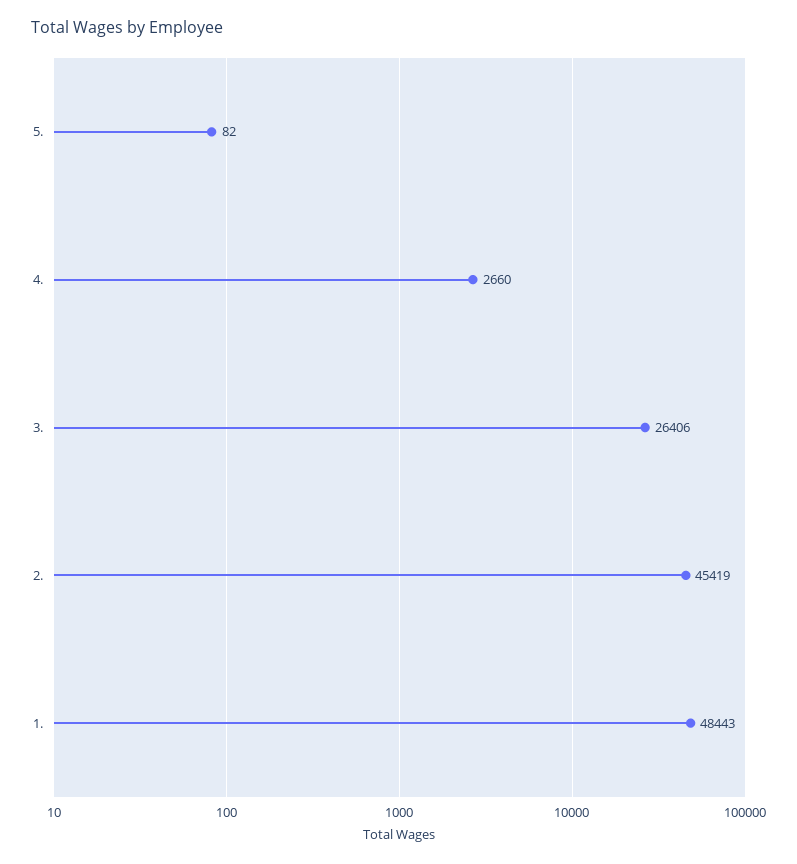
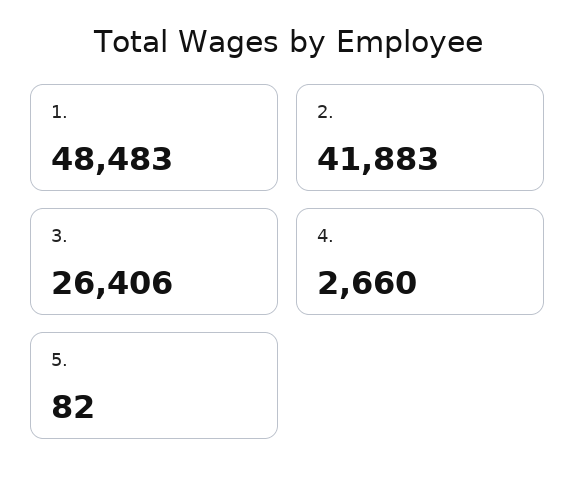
  {
    "5.": 82,
    "4.": 2660,
    "3.": 26406,
-   "2.": 45419,
+   "2.": 41883,
-   "1.": 48443
+   "1.": 48483
  }

